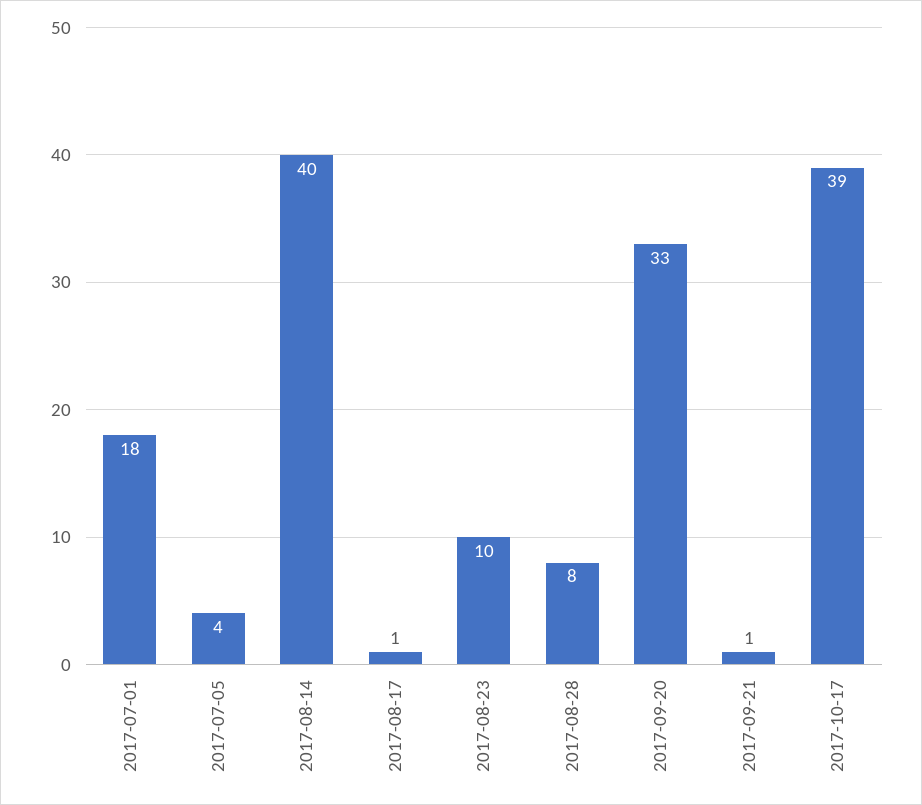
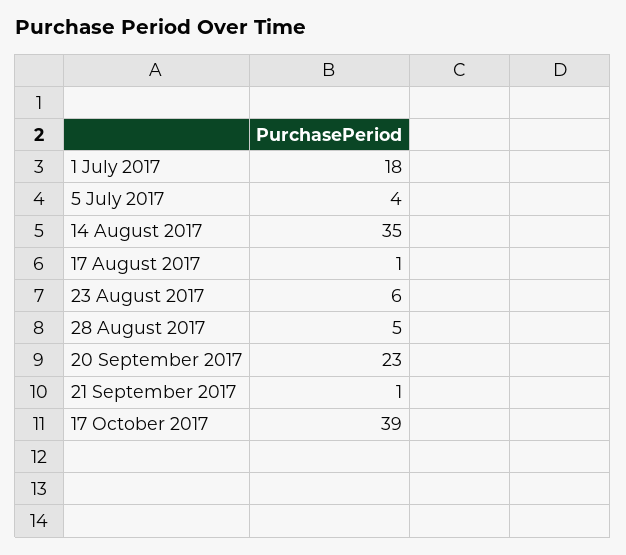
  {
    "2017-07-01": 18,
    "2017-07-05": 4,
-   "2017-08-14": 40,
+   "2017-08-14": 35,
    "2017-08-17": 1,
-   "2017-08-23": 10,
+   "2017-08-23": 6,
-   "2017-08-28": 8,
+   "2017-08-28": 5,
-   "2017-09-20": 33,
+   "2017-09-20": 23,
    "2017-09-21": 1,
    "2017-10-17": 39
  }

